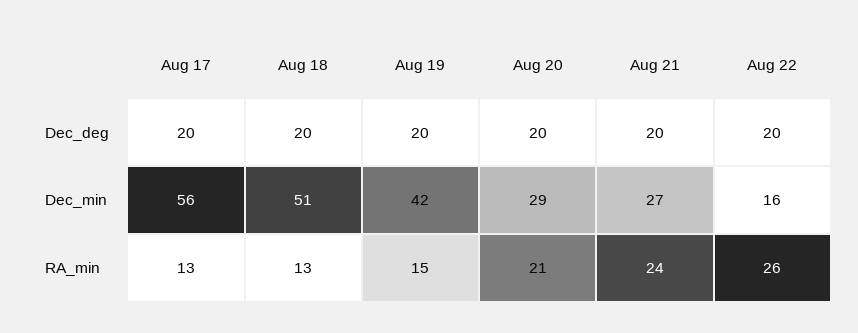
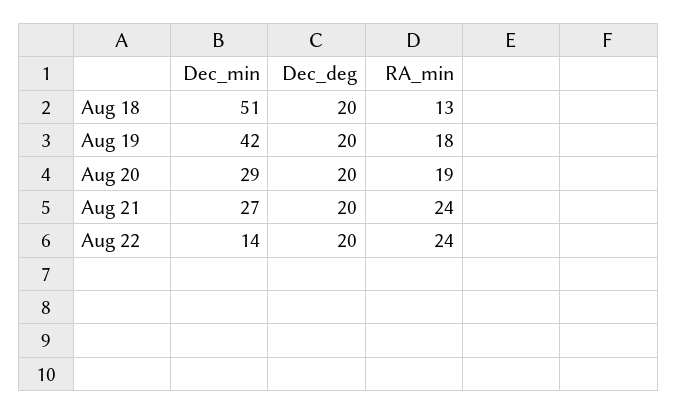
  {
-   "Aug 17": {
-     "Dec_deg": 20,
-     "Dec_min": 56,
-     "RA_min": 13
-   },
    "Aug 18": {
      "Dec_deg": 20,
      "Dec_min": 51,
      "RA_min": 13
    },
    "Aug 19": {
      "Dec_deg": 20,
      "Dec_min": 42,
-     "RA_min": 15
+     "RA_min": 18
    },
    "Aug 20": {
      "Dec_deg": 20,
      "Dec_min": 29,
-     "RA_min": 21
+     "RA_min": 19
    },
    "Aug 21": {
      "Dec_deg": 20,
      "Dec_min": 27,
      "RA_min": 24
    },
    "Aug 22": {
      "Dec_deg": 20,
-     "Dec_min": 16,
+     "Dec_min": 14,
-     "RA_min": 26
+     "RA_min": 24
    }
  }

